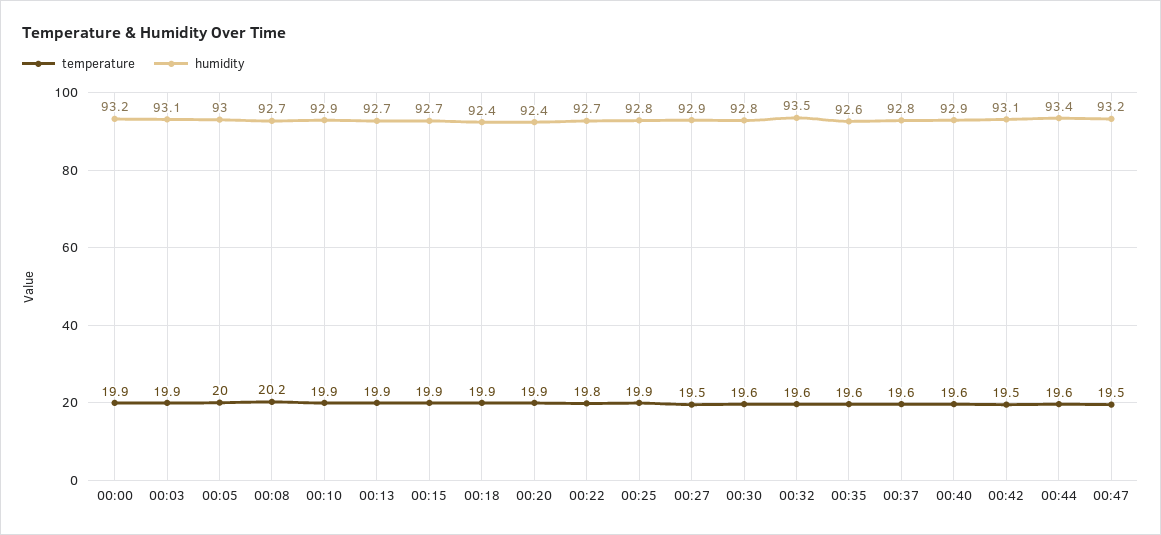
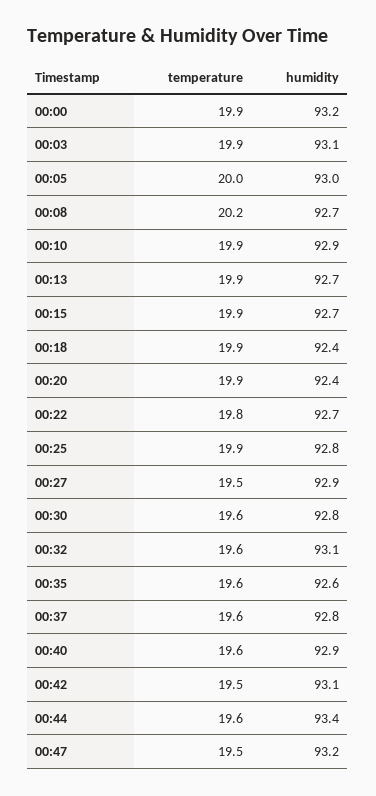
  {
    "temperature": {
      "00:00": 19.9,
      "00:03": 19.9,
      "00:05": 20,
      "00:08": 20.2,
      "00:10": 19.9,
      "00:13": 19.9,
      "00:15": 19.9,
      "00:18": 19.9,
      "00:20": 19.9,
      "00:22": 19.8,
      "00:25": 19.9,
      "00:27": 19.5,
      "00:30": 19.6,
      "00:32": 19.6,
      "00:35": 19.6,
      "00:37": 19.6,
      "00:40": 19.6,
      "00:42": 19.5,
      "00:44": 19.6,
      "00:47": 19.5
    },
    "humidity": {
      "00:00": 93.2,
      "00:03": 93.1,
      "00:05": 93,
      "00:08": 92.7,
      "00:10": 92.9,
      "00:13": 92.7,
      "00:15": 92.7,
      "00:18": 92.4,
      "00:20": 92.4,
      "00:22": 92.7,
      "00:25": 92.8,
      "00:27": 92.9,
      "00:30": 92.8,
-     "00:32": 93.5,
+     "00:32": 93.1,
      "00:35": 92.6,
      "00:37": 92.8,
      "00:40": 92.9,
      "00:42": 93.1,
      "00:44": 93.4,
      "00:47": 93.2
    }
  }

